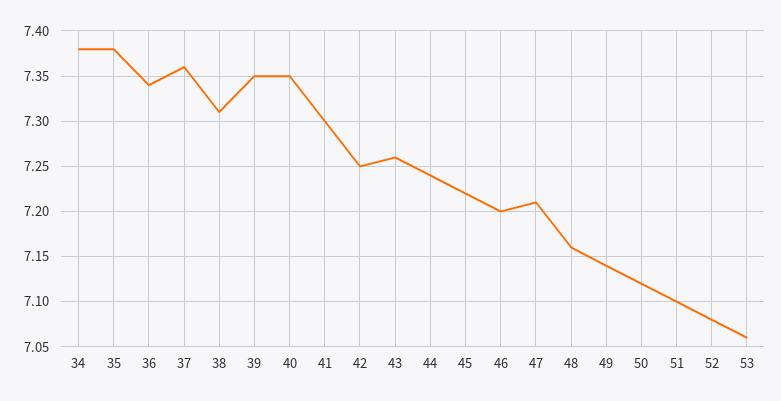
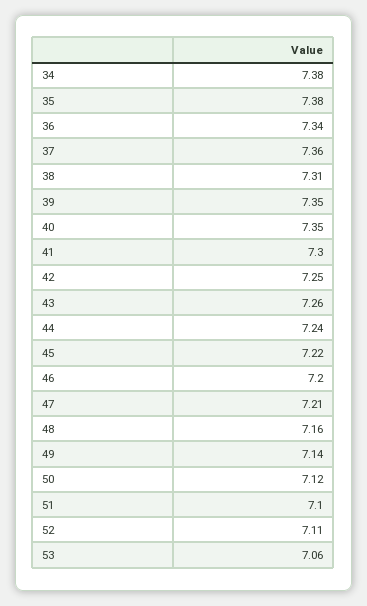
  {
    "34": 7.38,
    "35": 7.38,
    "36": 7.34,
    "37": 7.36,
    "38": 7.31,
    "39": 7.35,
    "40": 7.35,
    "41": 7.3,
    "42": 7.25,
    "43": 7.26,
    "44": 7.24,
    "45": 7.22,
    "46": 7.2,
    "47": 7.21,
    "48": 7.16,
    "49": 7.14,
    "50": 7.12,
    "51": 7.1,
-   "52": 7.08,
+   "52": 7.11,
    "53": 7.06
  }

